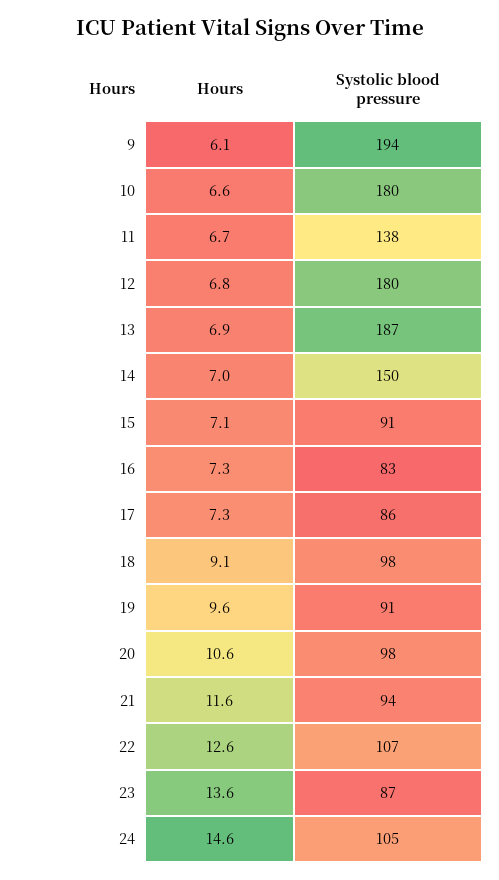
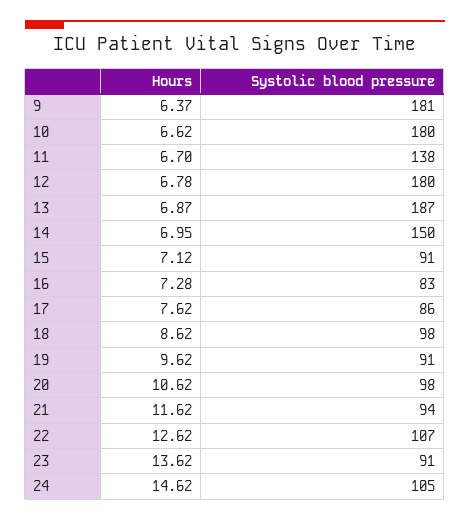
  {
    "Hours": {
-     "9": 6.1,
+     "9": 6.37,
      "10": 6.62,
      "11": 6.7,
      "12": 6.78,
      "13": 6.87,
      "14": 6.95,
      "15": 7.12,
      "16": 7.28,
-     "17": 7.3,
+     "17": 7.62,
-     "18": 9.1,
+     "18": 8.62,
      "19": 9.62,
      "20": 10.62,
      "21": 11.62,
      "22": 12.62,
      "23": 13.62,
      "24": 14.62
    },
    "Systolic blood pressure": {
-     "9": 194,
+     "9": 181,
      "10": 180,
      "11": 138,
      "12": 180,
      "13": 187,
      "14": 150,
      "15": 91,
      "16": 83,
      "17": 86,
      "18": 98,
      "19": 91,
      "20": 98,
      "21": 94,
      "22": 107,
-     "23": 87,
+     "23": 91,
      "24": 105
    }
  }

